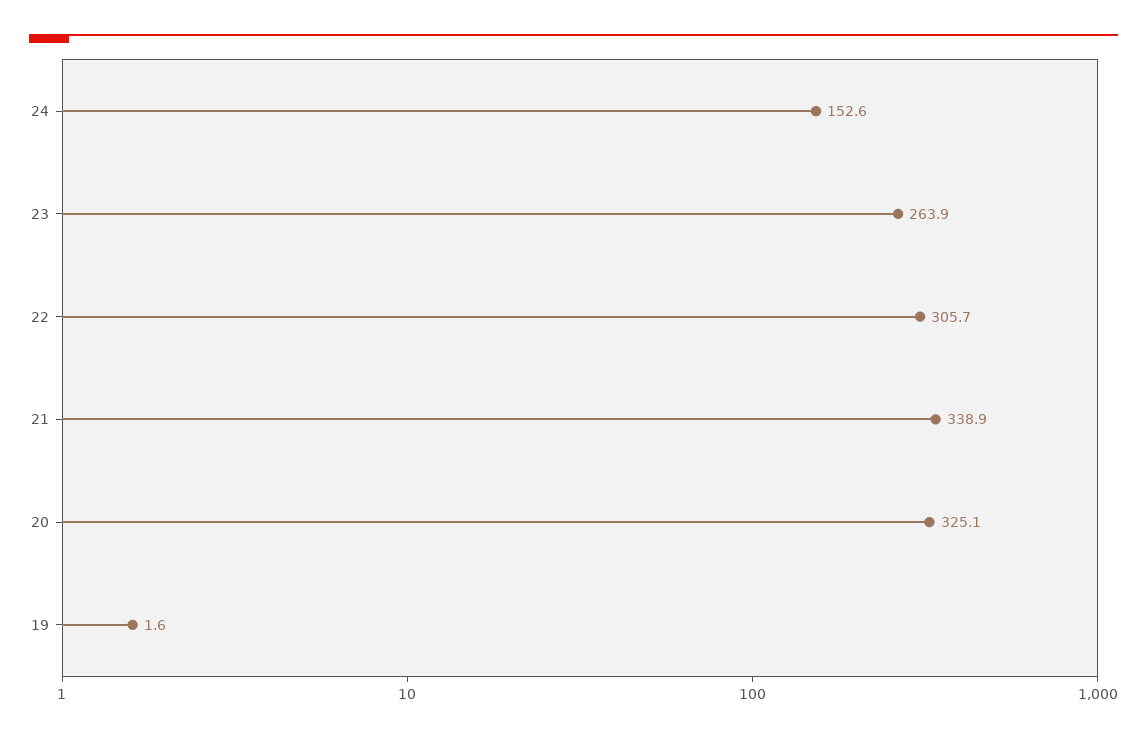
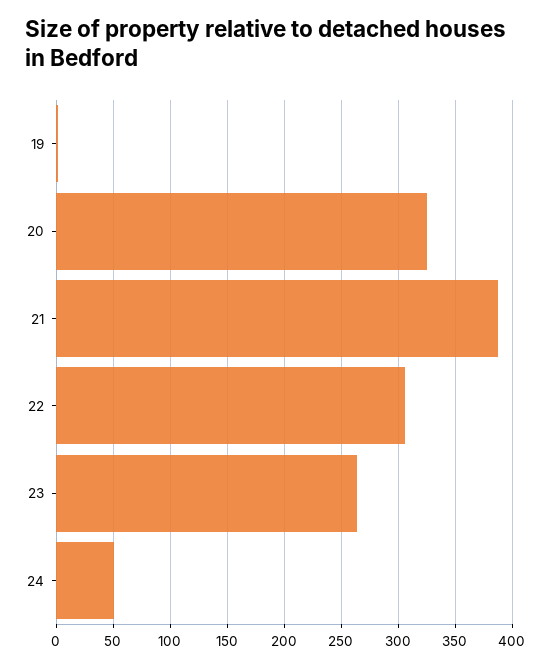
  {
-   "24": 152.6,
+   "24": 50,
    "23": 263.9,
    "22": 305.7,
-   "21": 338.9,
+   "21": 390,
    "20": 325.1,
    "19": 1.6
  }

